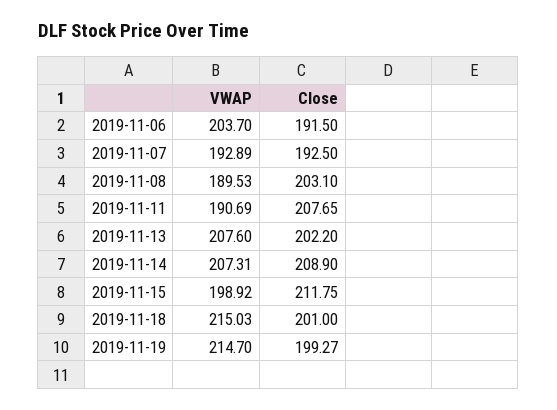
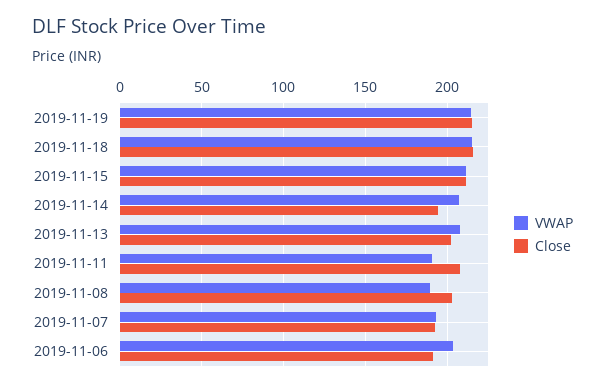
  {
    "VWAP": {
      "2019-11-06": 203.7,
      "2019-11-07": 192.89,
      "2019-11-08": 189.53,
      "2019-11-11": 190.69,
      "2019-11-13": 207.6,
      "2019-11-14": 207.31,
-     "2019-11-15": 198.92,
+     "2019-11-15": 210,
      "2019-11-18": 215.03,
      "2019-11-19": 214.7
    },
    "Close": {
      "2019-11-06": 191.5,
      "2019-11-07": 192.5,
      "2019-11-08": 203.1,
      "2019-11-11": 207.65,
      "2019-11-13": 202.2,
-     "2019-11-14": 208.9,
+     "2019-11-14": 195,
      "2019-11-15": 211.75,
-     "2019-11-18": 201,
+     "2019-11-18": 215,
-     "2019-11-19": 199.27
+     "2019-11-19": 215
    }
  }

